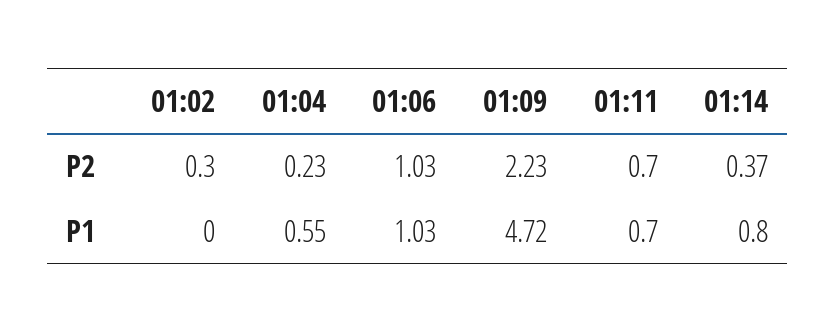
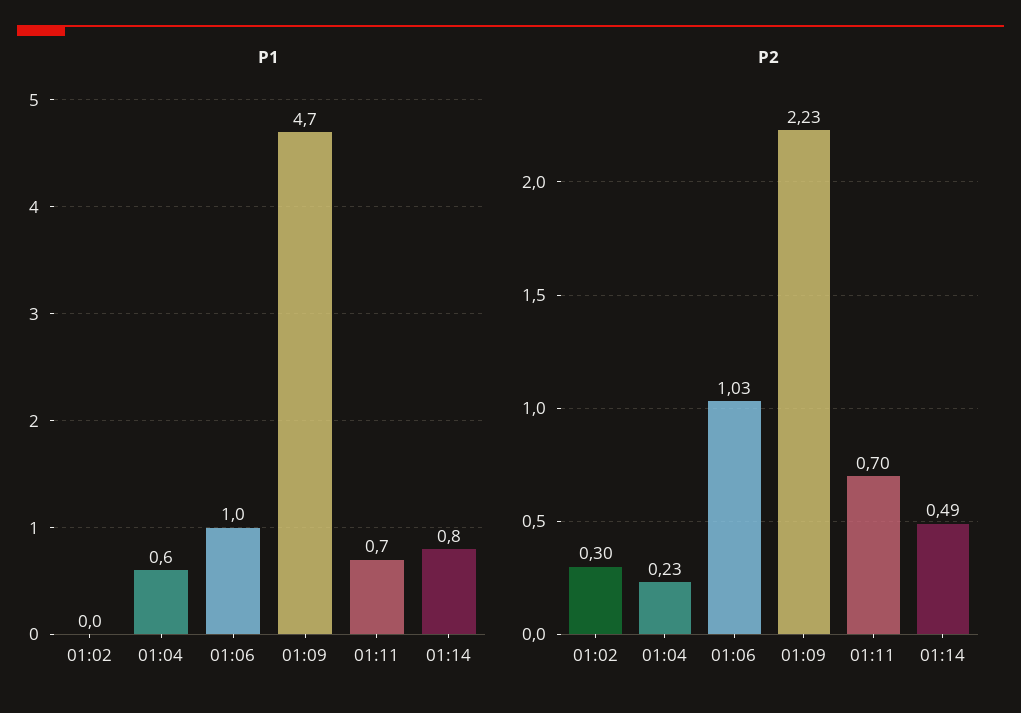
  {
    "P2": {
      "01:02": 0.3,
      "01:04": 0.23,
      "01:06": 1.03,
      "01:09": 2.23,
      "01:11": 0.7,
-     "01:14": 0.37
+     "01:14": 0.49
    },
    "P1": {
      "01:02": 0,
      "01:04": 0.55,
      "01:06": 1.03,
      "01:09": 4.72,
      "01:11": 0.7,
      "01:14": 0.8
    }
  }

